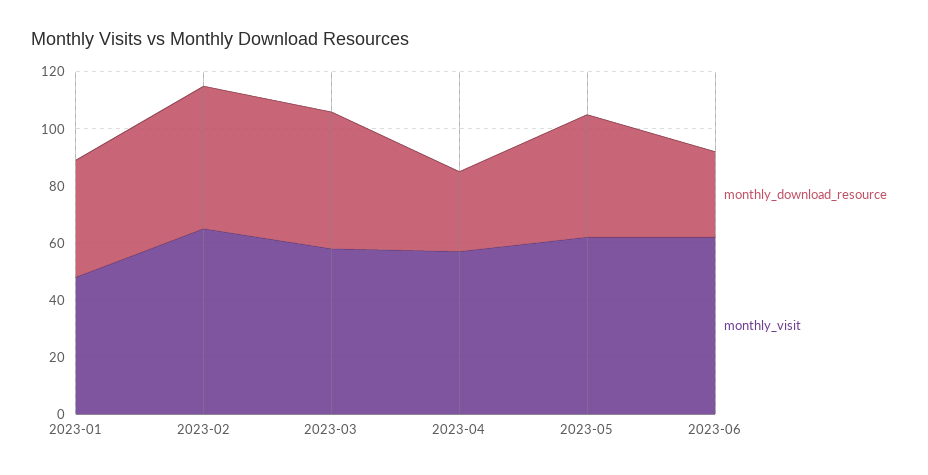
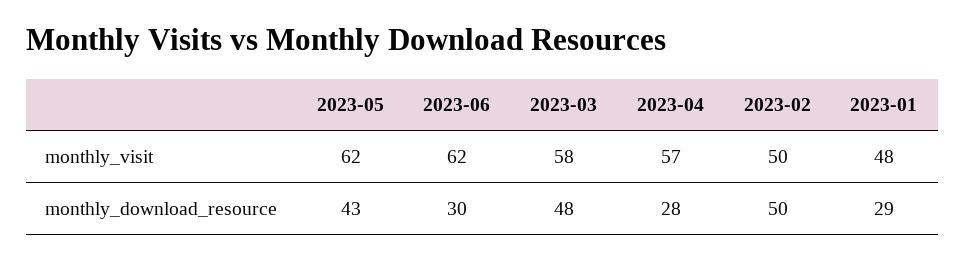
  {
    "monthly_download_resource": {
-     "2023-01": 40,
+     "2023-01": 29,
      "2023-02": 50,
      "2023-03": 48,
      "2023-04": 28,
      "2023-05": 43,
      "2023-06": 30
    },
    "monthly_visit": {
      "2023-01": 48,
-     "2023-02": 65,
+     "2023-02": 50,
      "2023-03": 58,
      "2023-04": 57,
      "2023-05": 62,
      "2023-06": 62
    }
  }

